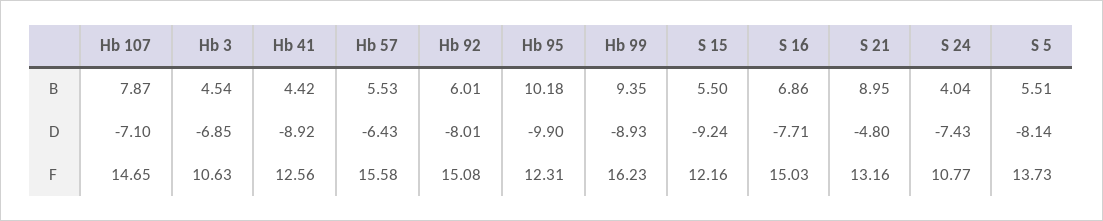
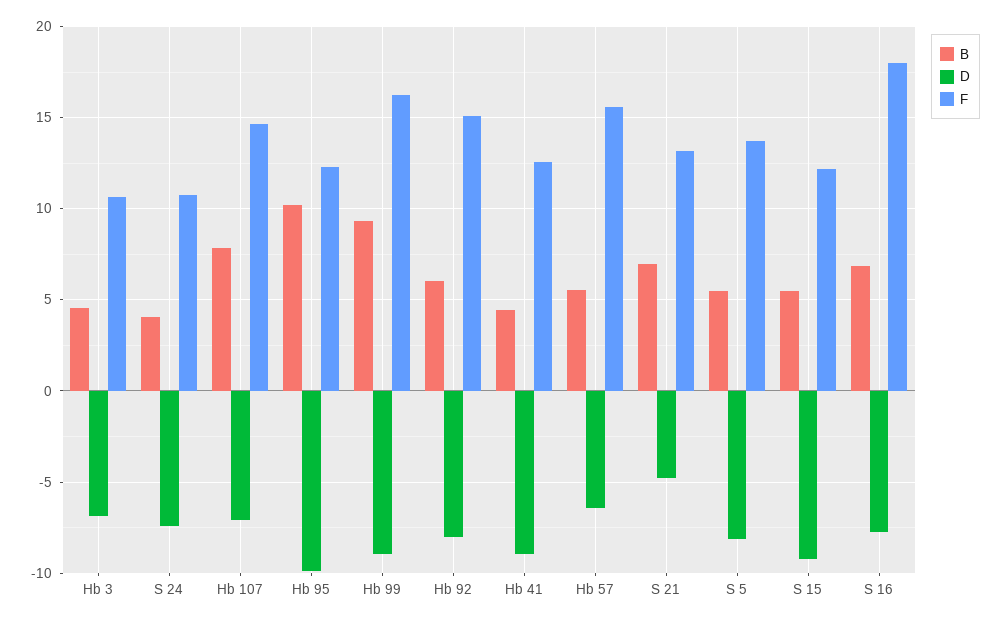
  {
    "B": {
      "Hb 107": 7.87,
      "Hb 3": 4.54,
      "Hb 41": 4.42,
      "Hb 57": 5.53,
      "Hb 92": 6.01,
      "Hb 95": 10.18,
      "Hb 99": 9.35,
      "S 15": 5.5,
      "S 16": 6.86,
-     "S 21": 8.95,
+     "S 21": 7,
      "S 24": 4.04,
      "S 5": 5.51
    },
    "D": {
      "Hb 107": -7.1,
      "Hb 3": -6.85,
      "Hb 41": -8.92,
      "Hb 57": -6.43,
      "Hb 92": -8.01,
      "Hb 95": -9.9,
      "Hb 99": -8.93,
      "S 15": -9.24,
      "S 16": -7.71,
      "S 21": -4.8,
      "S 24": -7.43,
      "S 5": -8.14
    },
    "F": {
      "Hb 107": 14.65,
      "Hb 3": 10.63,
      "Hb 41": 12.56,
      "Hb 57": 15.58,
      "Hb 92": 15.08,
      "Hb 95": 12.31,
      "Hb 99": 16.23,
      "S 15": 12.16,
-     "S 16": 15.03,
+     "S 16": 18,
      "S 21": 13.16,
      "S 24": 10.77,
      "S 5": 13.73
    }
  }

